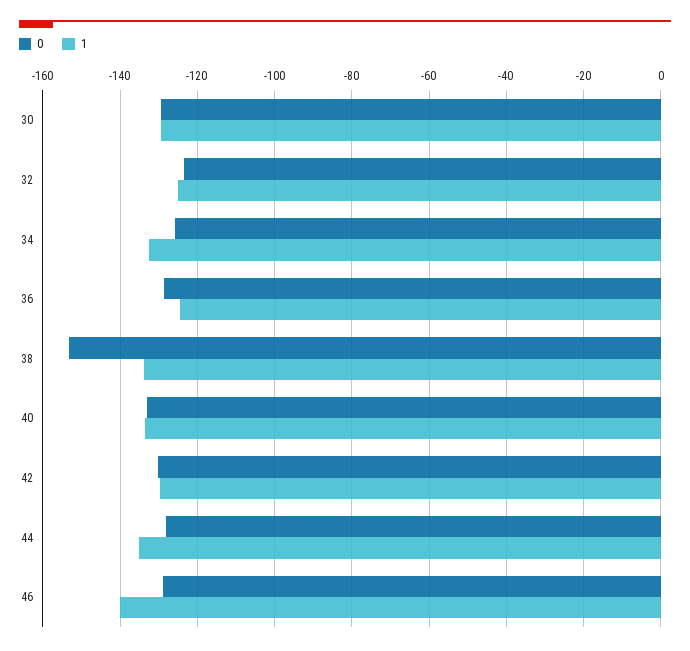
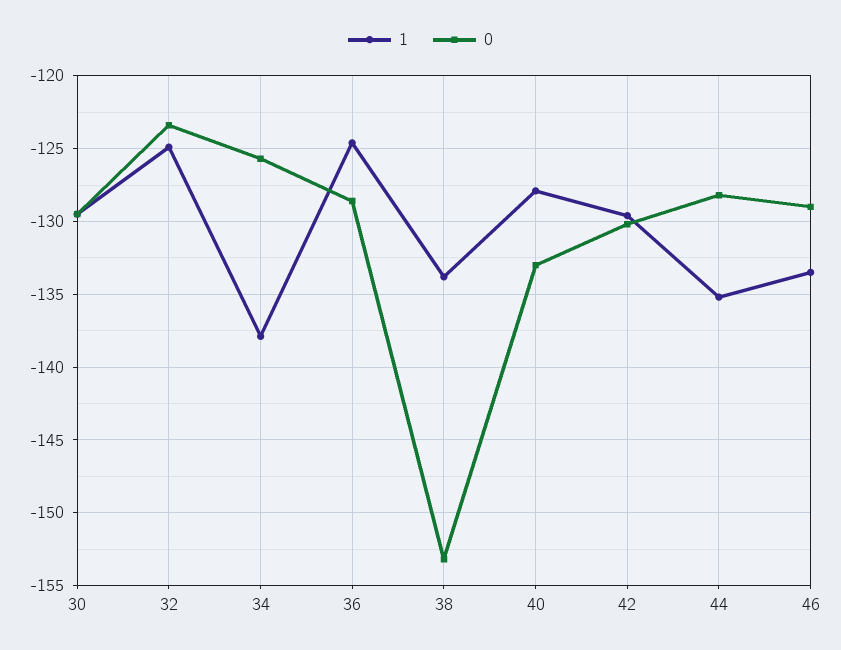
  {
    "0": {
      "30": -129.5,
      "32": -123.5,
      "34": -125.5,
      "36": -128.5,
      "38": -153,
      "40": -133,
      "42": -130,
      "44": -128,
      "46": -129
    },
    "1": {
      "30": -129.5,
      "32": -125,
-     "34": -132,
+     "34": -138,
      "36": -124.5,
      "38": -134,
-     "40": -134,
+     "40": -128,
      "42": -129.5,
      "44": -135,
-     "46": -140
+     "46": -133.5
    }
  }

